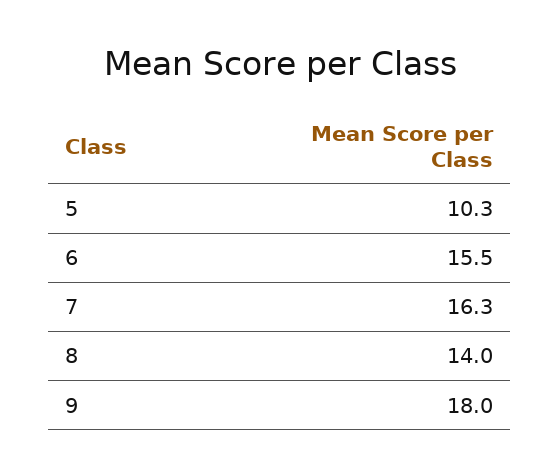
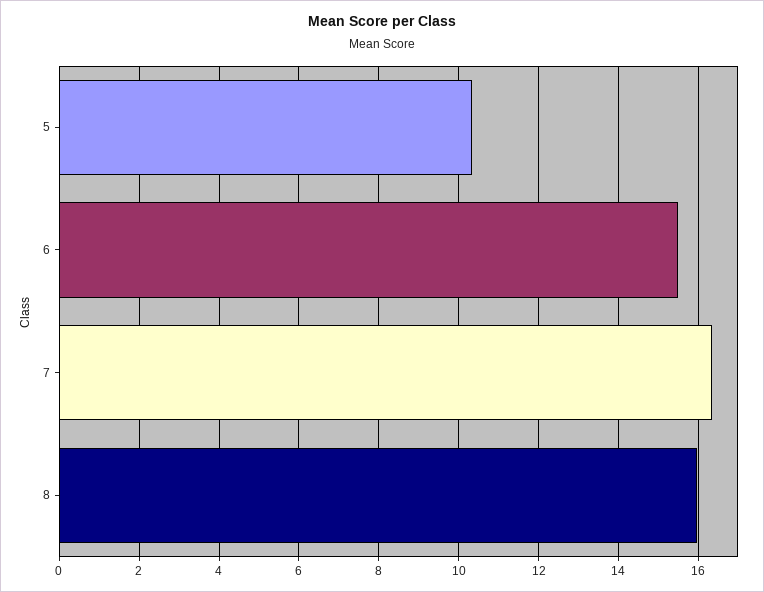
  {
    "5": 10.3,
    "6": 15.5,
    "7": 16.3,
-   "8": 14,
+   "8": 16
-   "9": 18
  }

